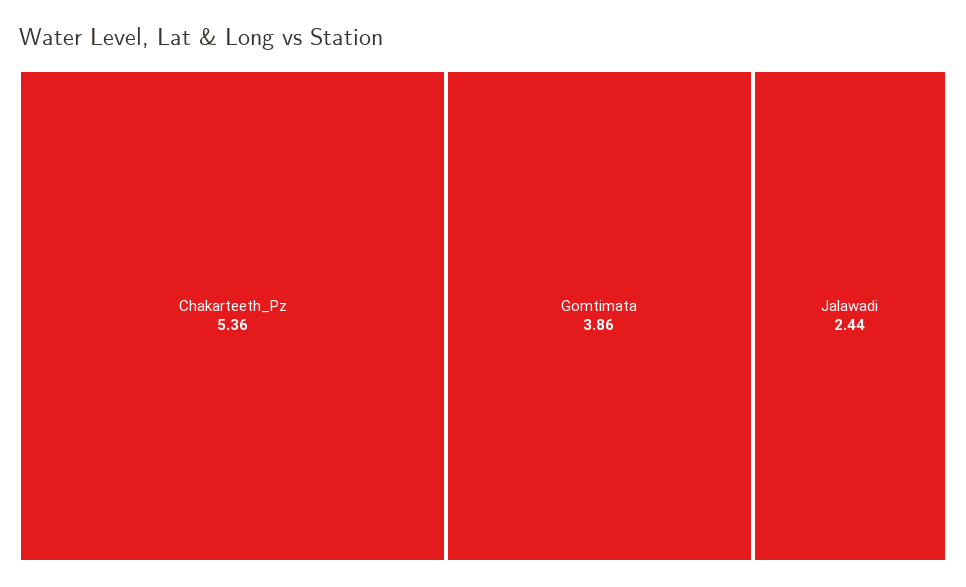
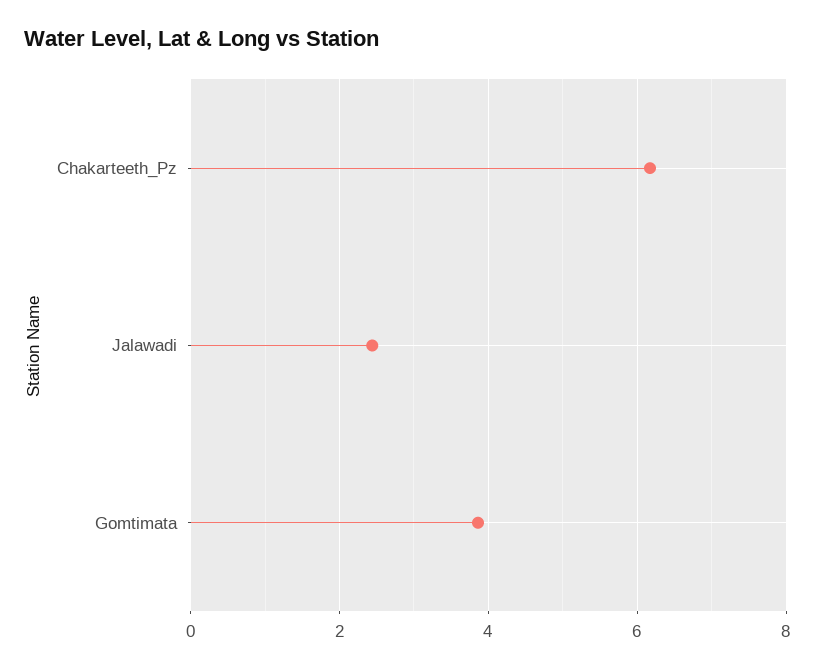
  {
-   "Chakarteeth_Pz": 5.36,
+   "Chakarteeth_Pz": 6.2,
    "Gomtimata": 3.86,
    "Jalawadi": 2.44
  }

